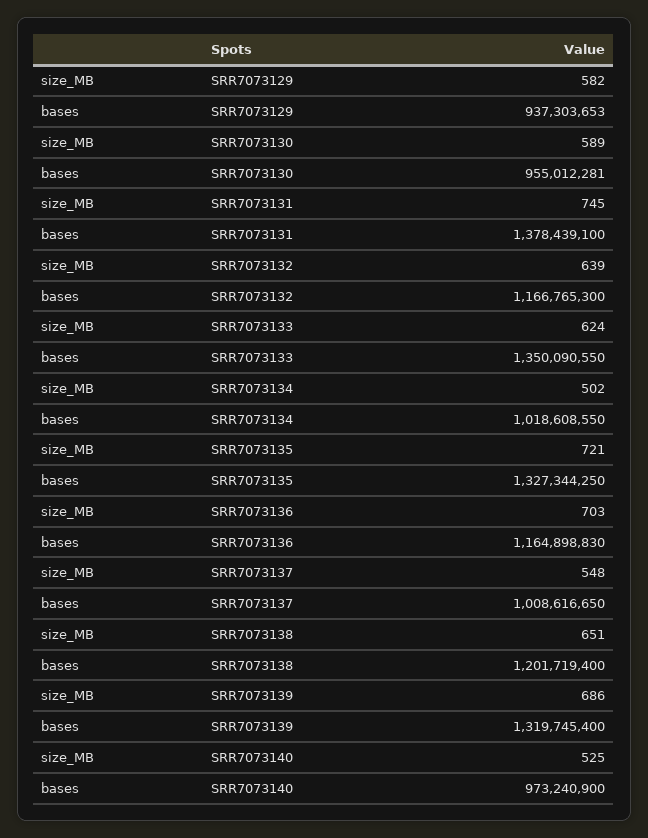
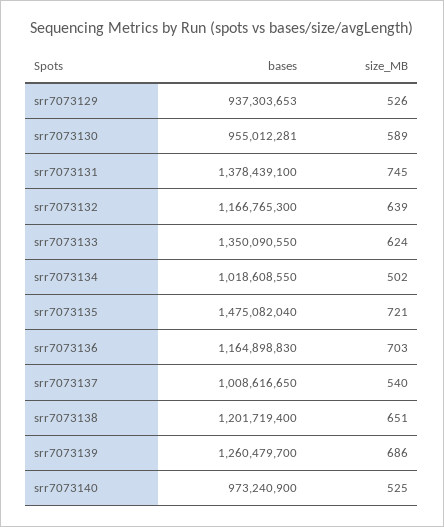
  {
    "size_MB": {
-     "SRR7073129": 582,
+     "SRR7073129": 526,
      "SRR7073130": 589,
      "SRR7073131": 745,
      "SRR7073132": 639,
      "SRR7073133": 624,
      "SRR7073134": 502,
      "SRR7073135": 721,
      "SRR7073136": 703,
-     "SRR7073137": 548,
+     "SRR7073137": 540,
      "SRR7073138": 651,
      "SRR7073139": 686,
      "SRR7073140": 525
    },
    "bases": {
      "SRR7073129": 937303653,
      "SRR7073130": 955012281,
      "SRR7073131": 1378439100,
      "SRR7073132": 1166765300,
      "SRR7073133": 1350090550,
      "SRR7073134": 1018608550,
-     "SRR7073135": 1327344250,
+     "SRR7073135": 1475082040,
      "SRR7073136": 1164898830,
      "SRR7073137": 1008616650,
      "SRR7073138": 1201719400,
-     "SRR7073139": 1319745400,
+     "SRR7073139": 1260479700,
      "SRR7073140": 973240900
    }
  }

